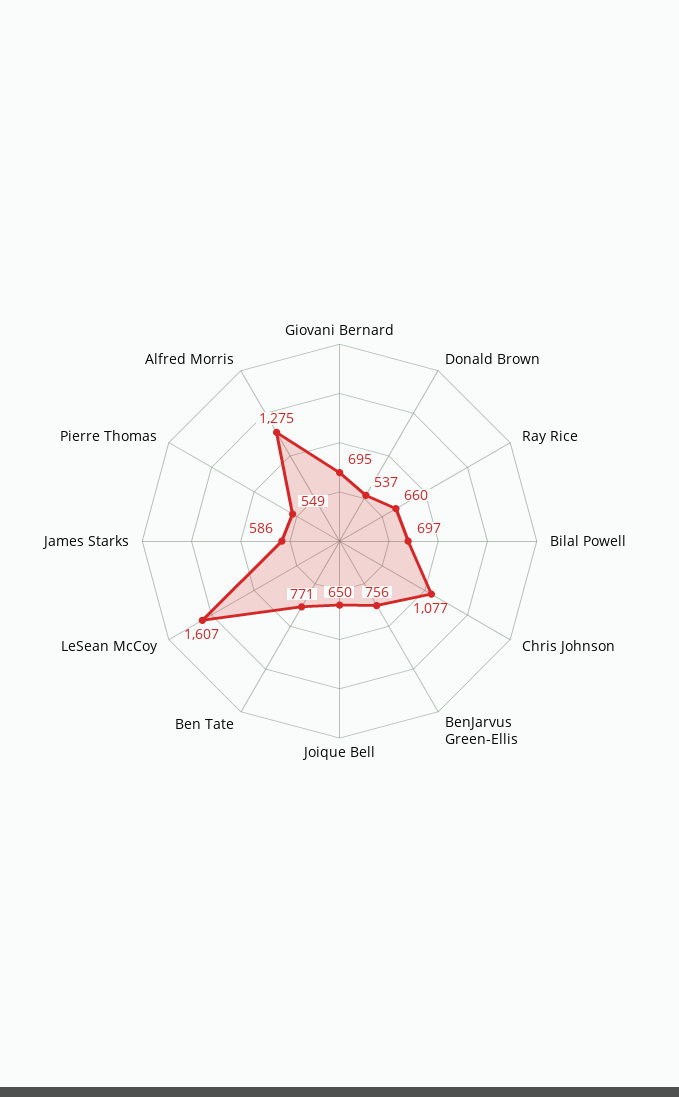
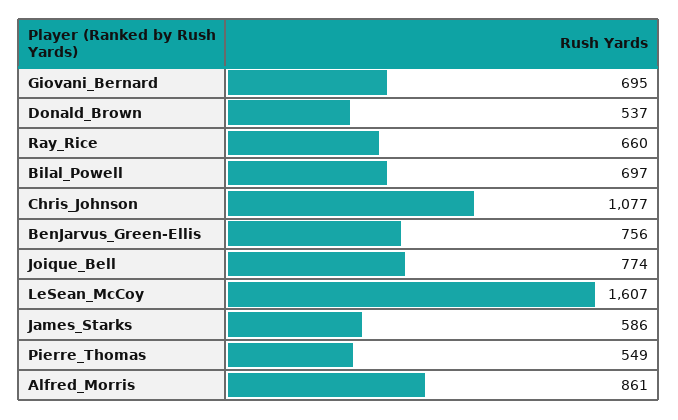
  {
    "Giovani Bernard": 695,
    "Donald Brown": 537,
    "Ray Rice": 660,
    "Bilal Powell": 697,
    "Chris Johnson": 1077,
    "BenJarvus Green-Ellis": 756,
-   "Joique Bell": 650,
+   "Joique Bell": 774,
-   "Ben Tate": 771,
    "LeSean McCoy": 1607,
    "James Starks": 586,
    "Pierre Thomas": 549,
-   "Alfred Morris": 1275
+   "Alfred Morris": 861
  }

